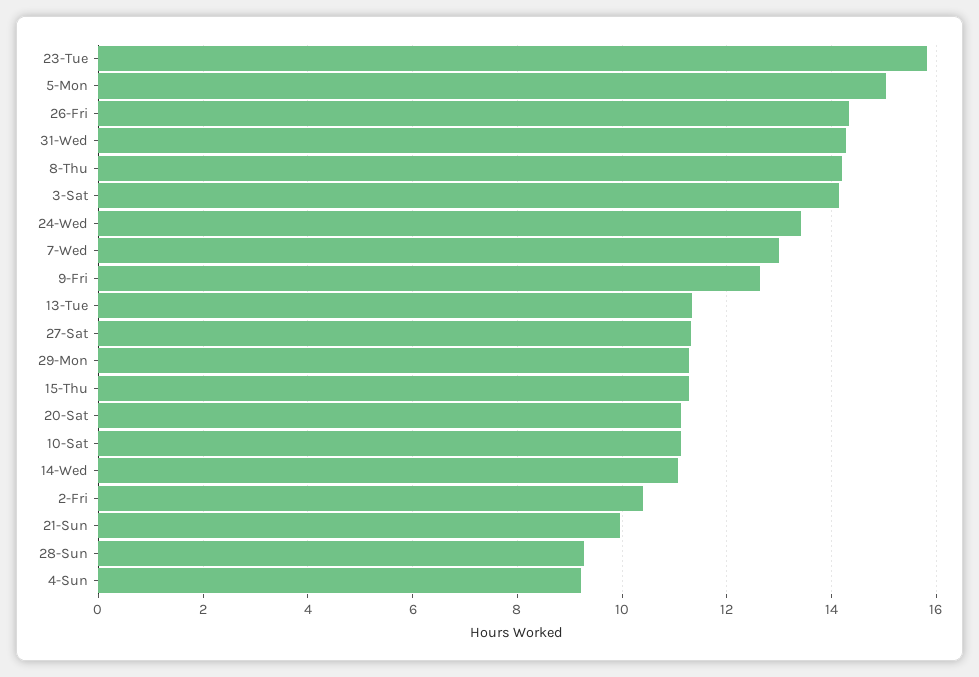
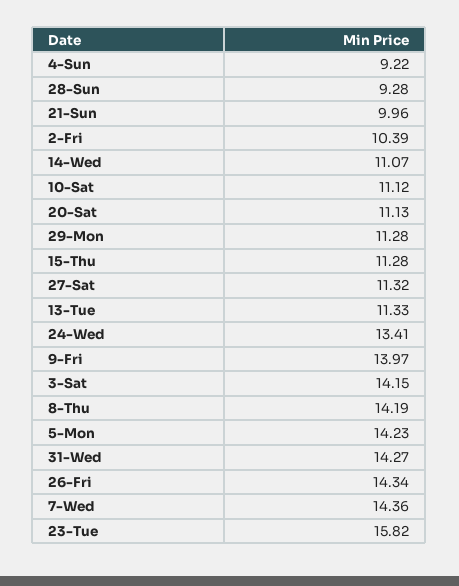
  {
    "23-Tue": 15.82,
-   "5-Mon": 15,
+   "5-Mon": 14.23,
    "26-Fri": 14.34,
    "31-Wed": 14.27,
    "8-Thu": 14.19,
    "3-Sat": 14.15,
    "24-Wed": 13.41,
-   "7-Wed": 13,
+   "7-Wed": 14.36,
-   "9-Fri": 12.6,
+   "9-Fri": 13.97,
    "13-Tue": 11.33,
    "27-Sat": 11.32,
    "29-Mon": 11.28,
    "15-Thu": 11.28,
    "20-Sat": 11.13,
    "10-Sat": 11.12,
    "14-Wed": 11.07,
    "2-Fri": 10.39,
    "21-Sun": 9.96,
    "28-Sun": 9.28,
    "4-Sun": 9.22
  }

